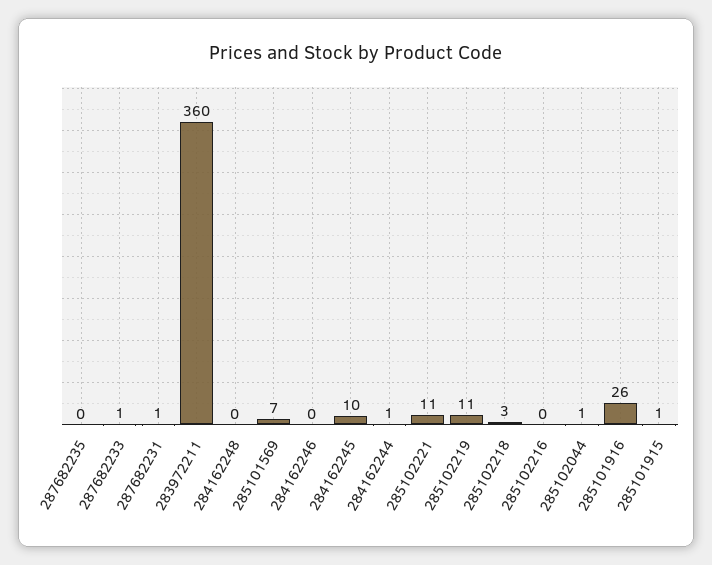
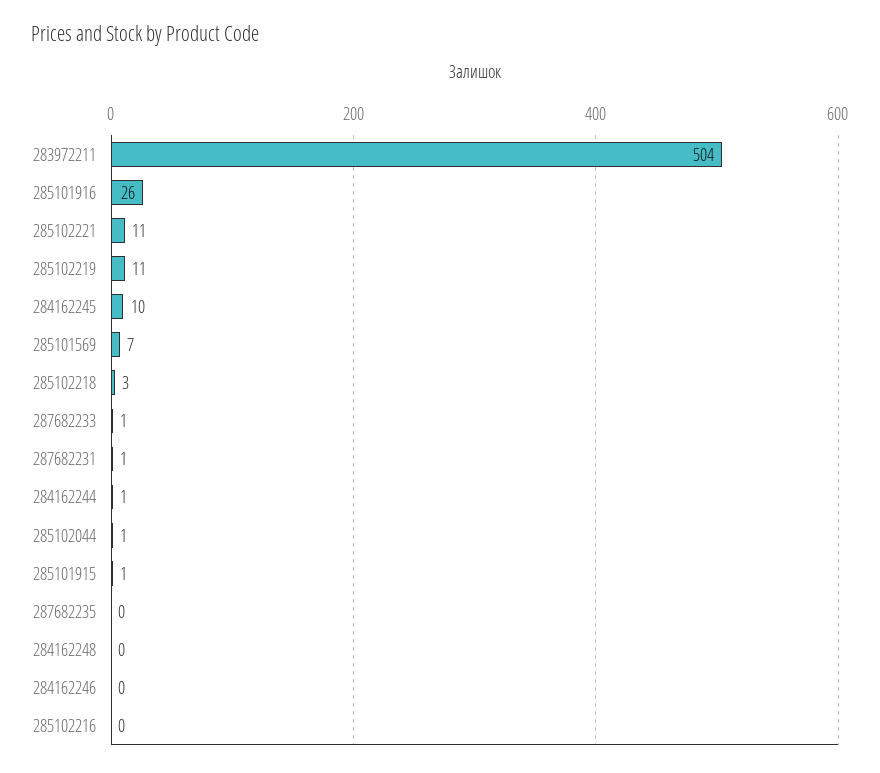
  {
    "287682235": 0,
    "287682233": 1,
    "287682231": 1,
-   "283972211": 360,
+   "283972211": 504,
    "284162248": 0,
    "285101569": 7,
    "284162246": 0,
    "284162245": 10,
    "284162244": 1,
    "285102221": 11,
    "285102219": 11,
    "285102218": 3,
    "285102216": 0,
    "285102044": 1,
    "285101916": 26,
    "285101915": 1
  }

